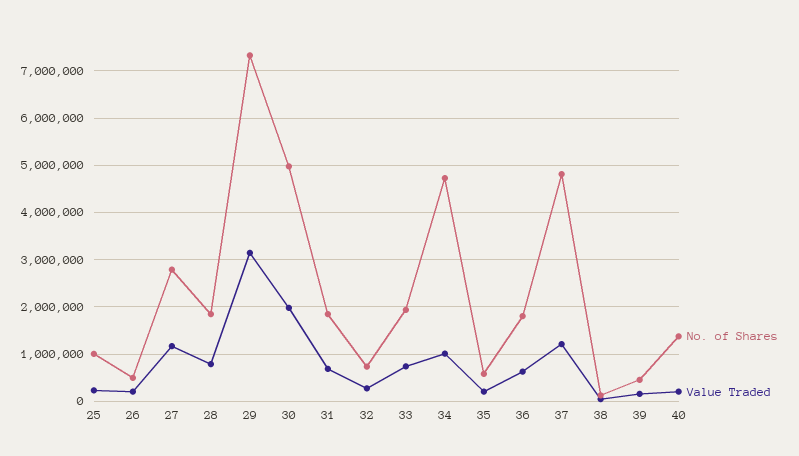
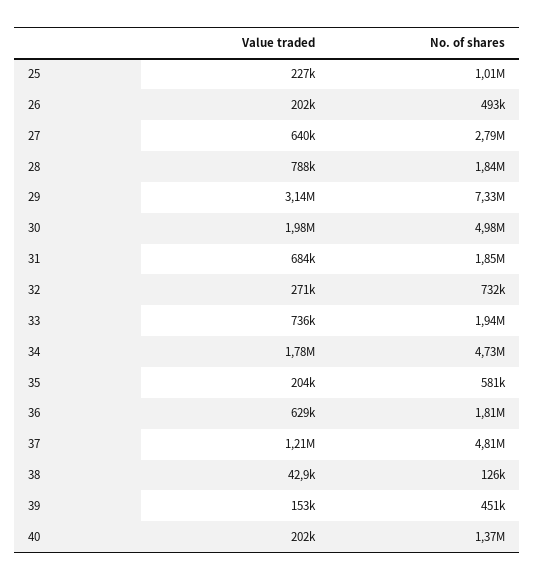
  {
    "No. of Shares": {
      "25": 1010000,
      "26": 493000,
      "27": 2790000,
      "28": 1840000,
      "29": 7330000,
      "30": 4980000,
      "31": 1850000,
      "32": 732000,
      "33": 1940000,
      "34": 4730000,
      "35": 581000,
      "36": 1810000,
      "37": 4810000,
      "38": 126000,
      "39": 451000,
      "40": 1370000
    },
    "Value Traded": {
      "25": 227000,
      "26": 202000,
-     "27": 1200000,
+     "27": 640000,
      "28": 788000,
      "29": 3140000,
      "30": 1980000,
      "31": 684000,
      "32": 271000,
      "33": 736000,
-     "34": 1000000,
+     "34": 1780000,
      "35": 204000,
      "36": 629000,
      "37": 1210000,
      "38": 42900,
      "39": 153000,
      "40": 202000
    }
  }

